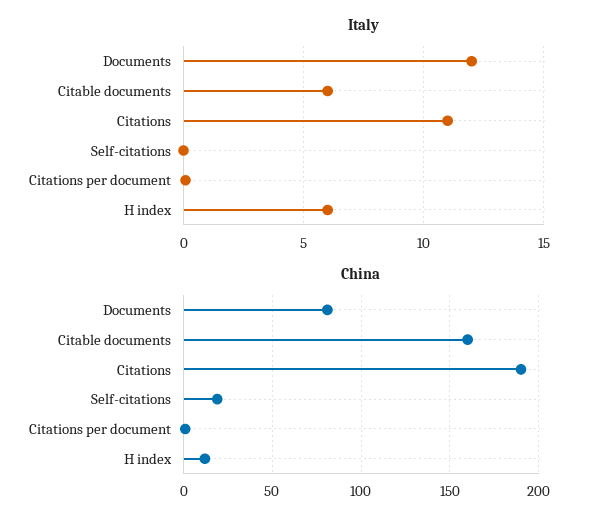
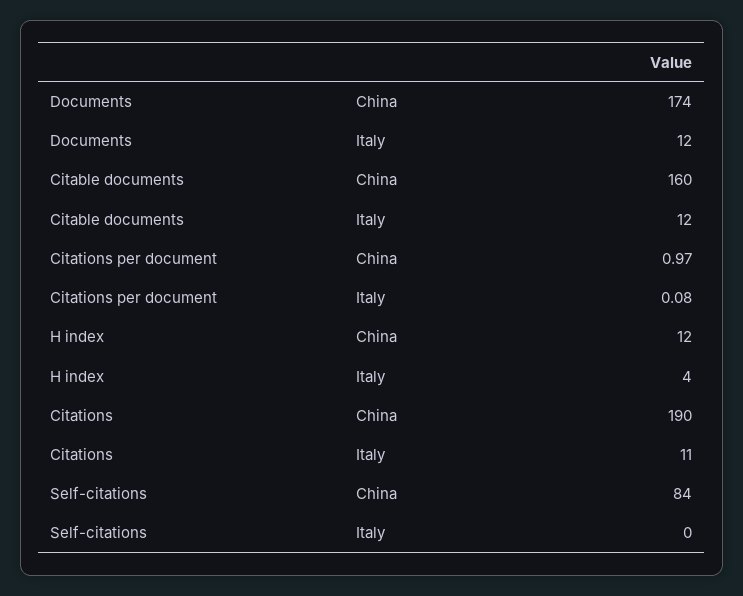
  {
    "Italy": {
      "Documents": 12,
-     "Citable documents": 6,
+     "Citable documents": 12,
      "Citations": 11,
      "Self-citations": 0,
      "Citations per document": 0.08,
-     "H index": 6
+     "H index": 4
    },
    "China": {
-     "Documents": 80,
+     "Documents": 174,
      "Citable documents": 160,
      "Citations": 190,
-     "Self-citations": 20,
+     "Self-citations": 84,
      "Citations per document": 0.97,
      "H index": 12
    }
  }

